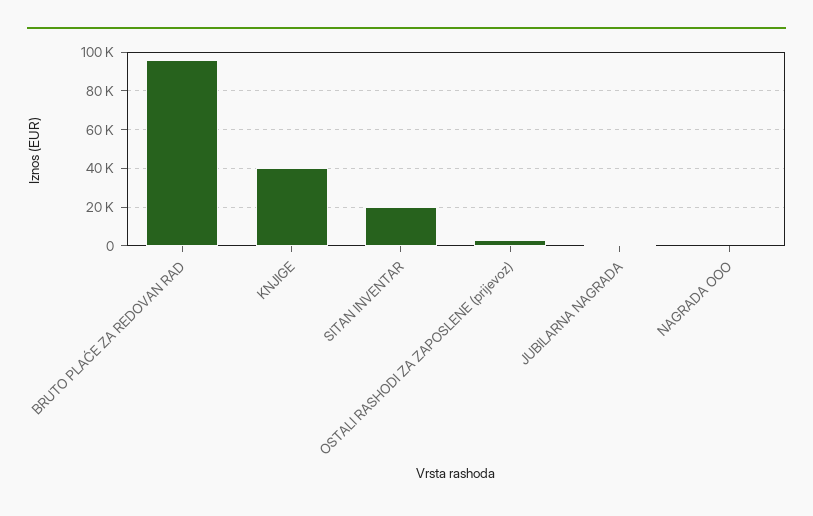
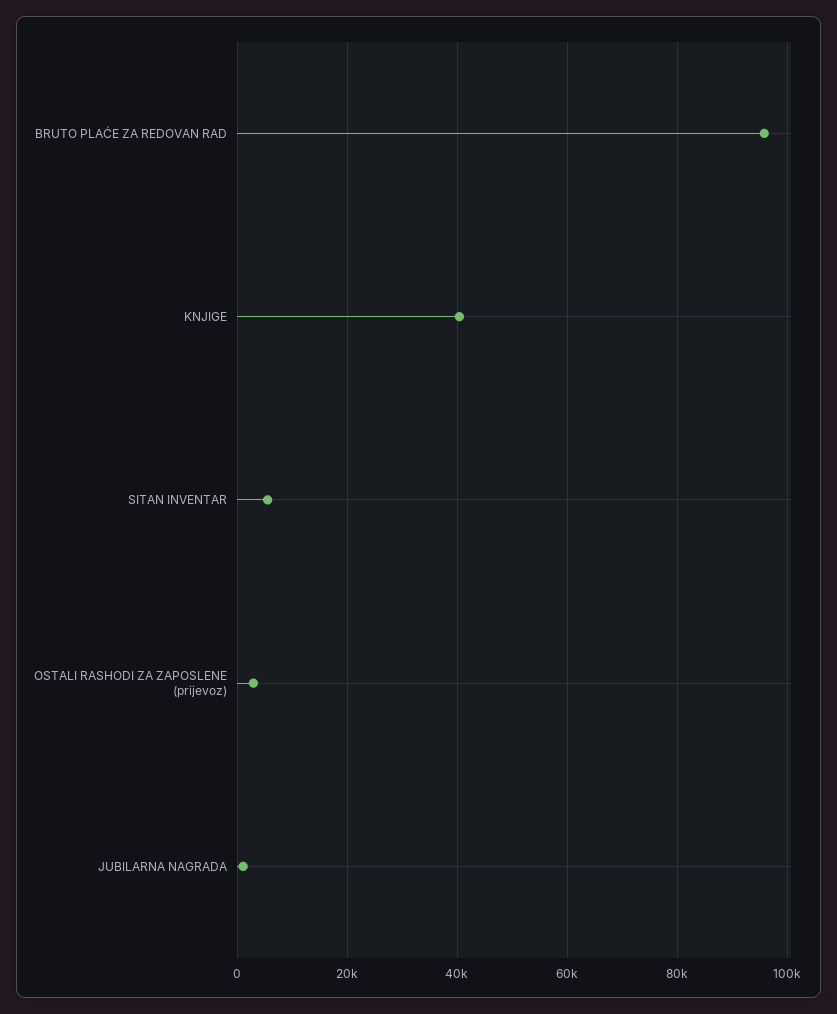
  {
    "BRUTO PLAĆE ZA REDOVAN RAD": 96000,
    "KNJIGE": 40000,
-   "SITAN INVENTAR": 20000,
+   "SITAN INVENTAR": 6000,
    "OSTALI RASHODI ZA ZAPOSLENE (prijevoz)": 2000,
-   "JUBILARNA NAGRADA": 2000,
+   "JUBILARNA NAGRADA": 2000
-   "NAGRADA OOO": 0
  }

